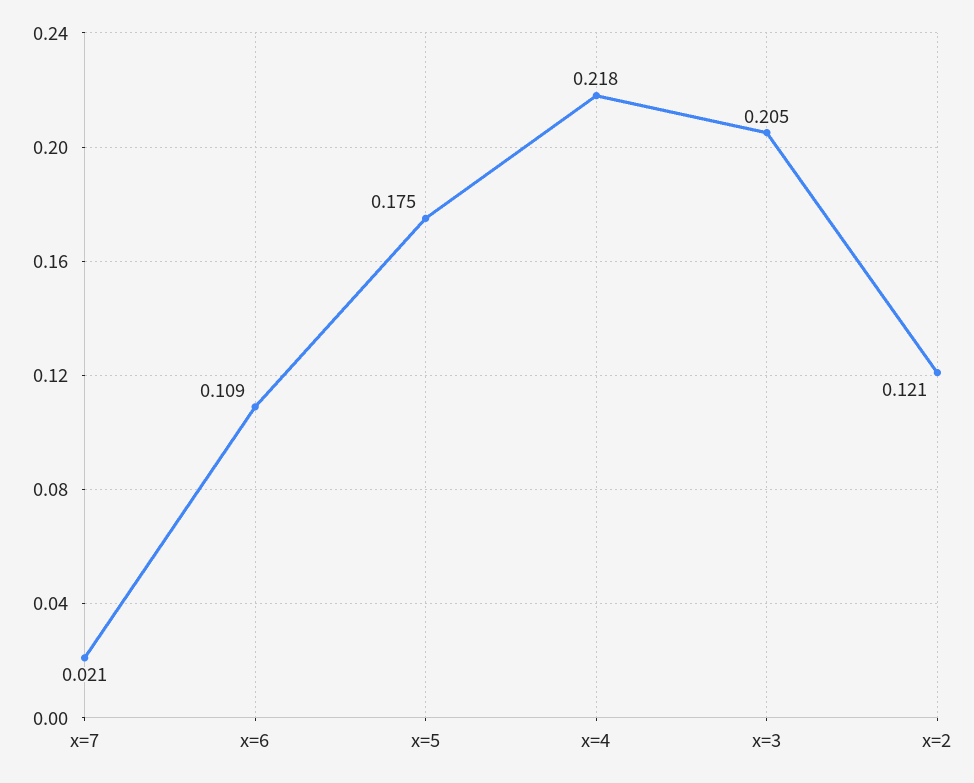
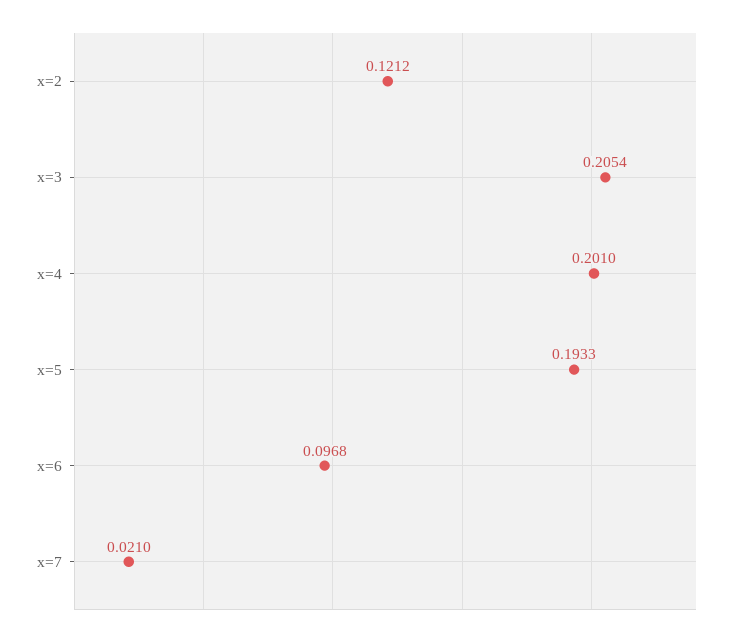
  {
    "x=7": 0.021,
-   "x=6": 0.109,
+   "x=6": 0.0968,
-   "x=5": 0.175,
+   "x=5": 0.1933,
-   "x=4": 0.218,
+   "x=4": 0.201,
    "x=3": 0.2054,
    "x=2": 0.1212
  }

